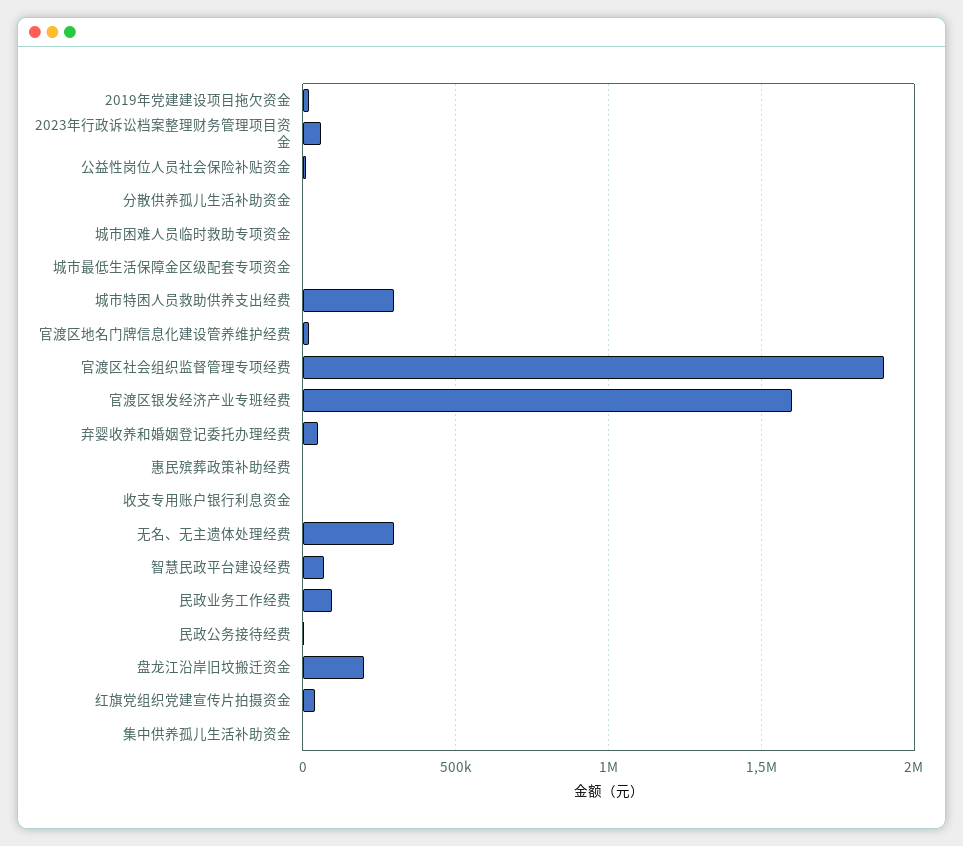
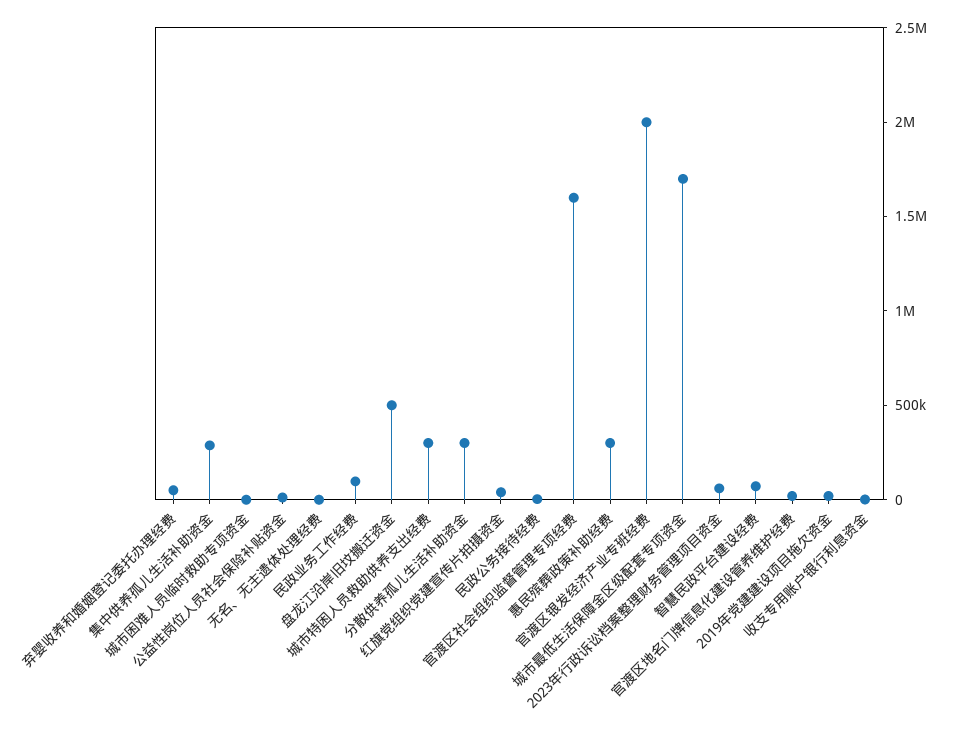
  {
    "2019年党建建设项目拖欠资金": 0,
    "2023年行政诉讼档案整理财务管理项目资金": 50000,
    "公益性岗位人员社会保险补贴资金": 0,
-   "分散供养孤儿生活补助资金": 0,
+   "分散供养孤儿生活补助资金": 300000,
    "城市困难人员临时救助专项资金": 0,
-   "城市最低生活保障金区级配套专项资金": 0,
+   "城市最低生活保障金区级配套专项资金": 1700000,
    "城市特困人员救助供养支出经费": 300000,
    "官渡区地名门牌信息化建设管养维护经费": 0,
-   "官渡区社会组织监督管理专项经费": 1900000,
+   "官渡区社会组织监督管理专项经费": 1600000,
-   "官渡区银发经济产业专班经费": 1600000,
+   "官渡区银发经济产业专班经费": 2000000,
    "弃婴收养和婚姻登记委托办理经费": 50000,
-   "惠民殡葬政策补助经费": 0,
+   "惠民殡葬政策补助经费": 300000,
    "收支专用账户银行利息资金": 0,
-   "无名、无主遗体处理经费": 300000,
+   "无名、无主遗体处理经费": 0,
    "智慧民政平台建设经费": 50000,
    "民政业务工作经费": 100000,
    "民政公务接待经费": 0,
-   "盘龙江沿岸旧坟搬迁资金": 200000,
+   "盘龙江沿岸旧坟搬迁资金": 500000,
    "红旗党组织党建宣传片拍摄资金": 50000,
-   "集中供养孤儿生活补助资金": 0
+   "集中供养孤儿生活补助资金": 300000
  }

